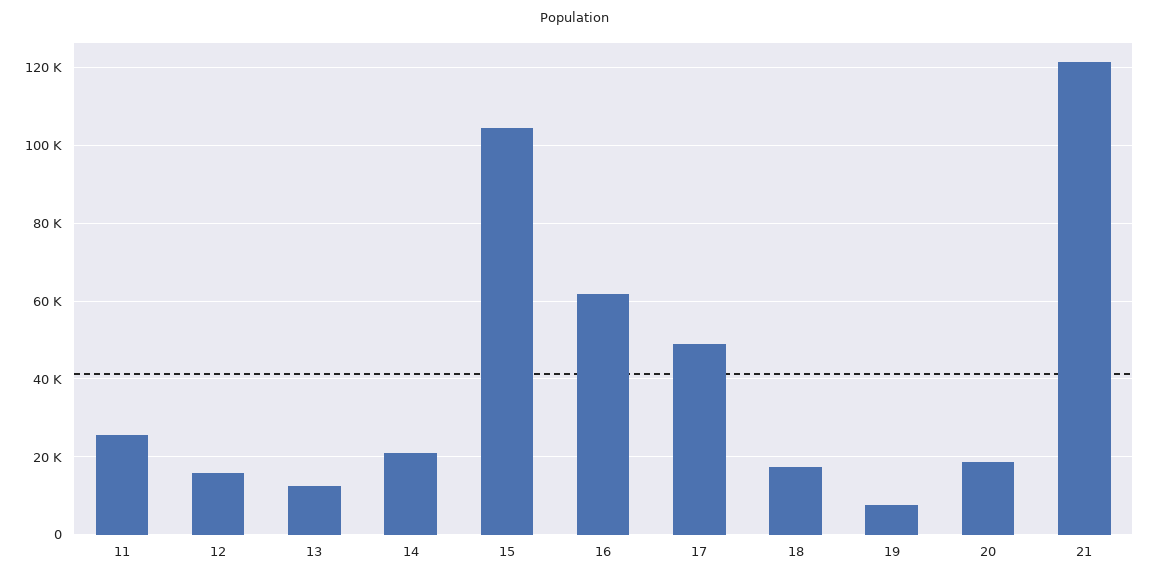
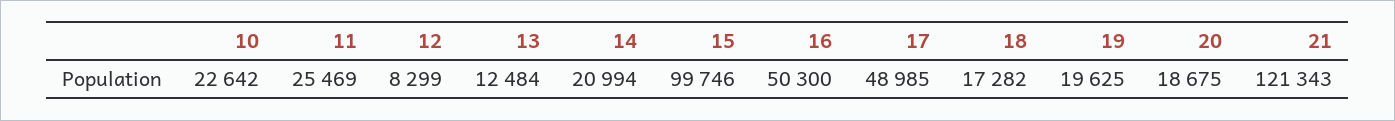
  {
    "11": 25469,
-   "12": 16000,
+   "12": 8299,
    "13": 12484,
    "14": 20994,
-   "15": 104000,
+   "15": 99746,
-   "16": 62000,
+   "16": 50300,
    "17": 48985,
    "18": 17282,
-   "19": 8000,
+   "19": 19625,
    "20": 18675,
-   "21": 121343
+   "21": 121343,
+   "10": 22642
  }

